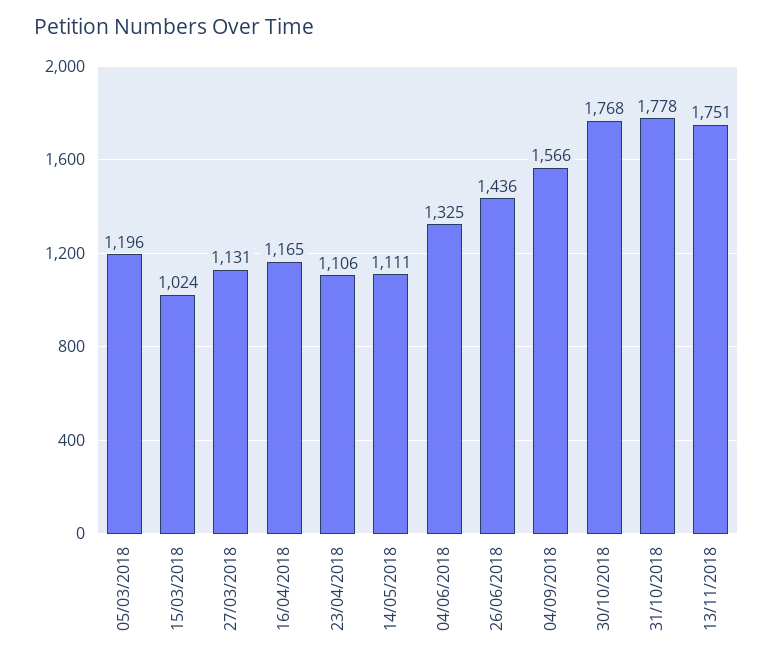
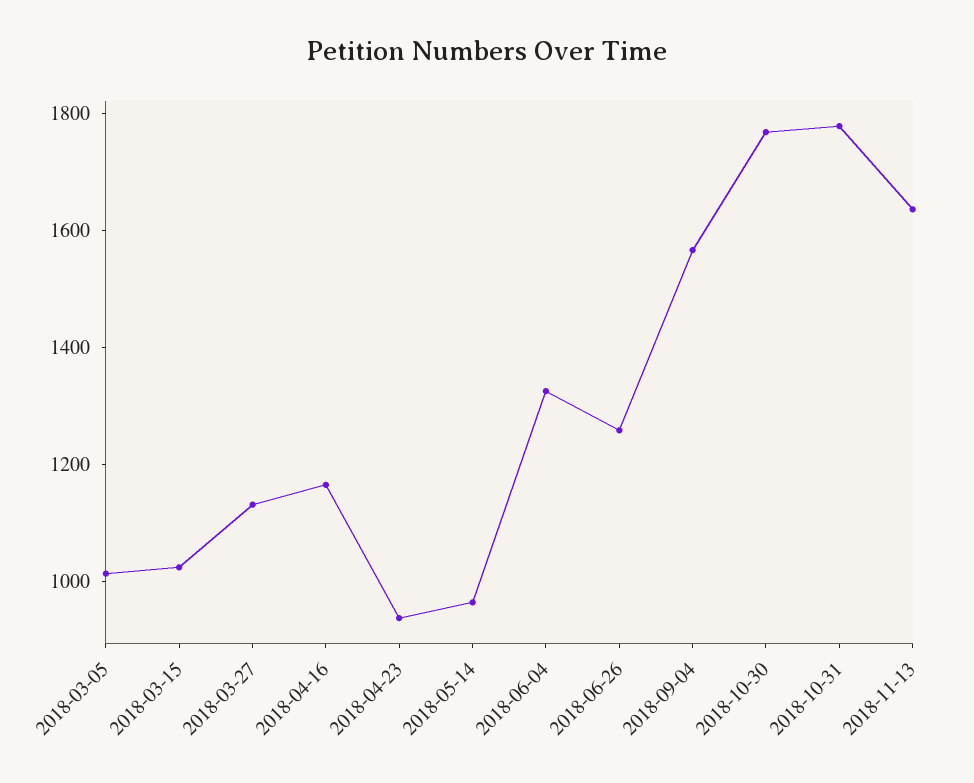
  {
-   "05/03/2018": 1196,
+   "05/03/2018": 1000,
    "15/03/2018": 1024,
    "27/03/2018": 1131,
    "16/04/2018": 1165,
-   "23/04/2018": 1106,
+   "23/04/2018": 950,
-   "14/05/2018": 1111,
+   "14/05/2018": 950,
    "04/06/2018": 1325,
-   "26/06/2018": 1436,
+   "26/06/2018": 1250,
    "04/09/2018": 1566,
    "30/10/2018": 1768,
    "31/10/2018": 1778,
-   "13/11/2018": 1751
+   "13/11/2018": 1650
  }

